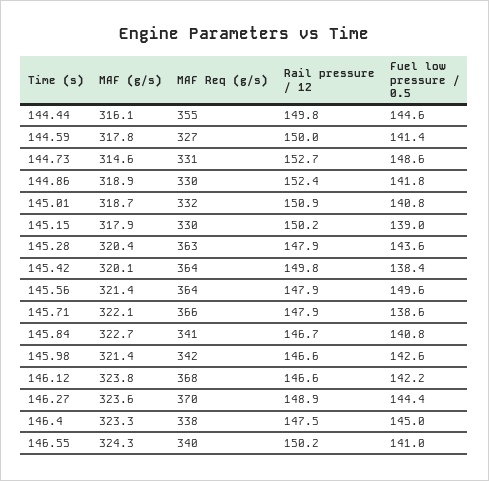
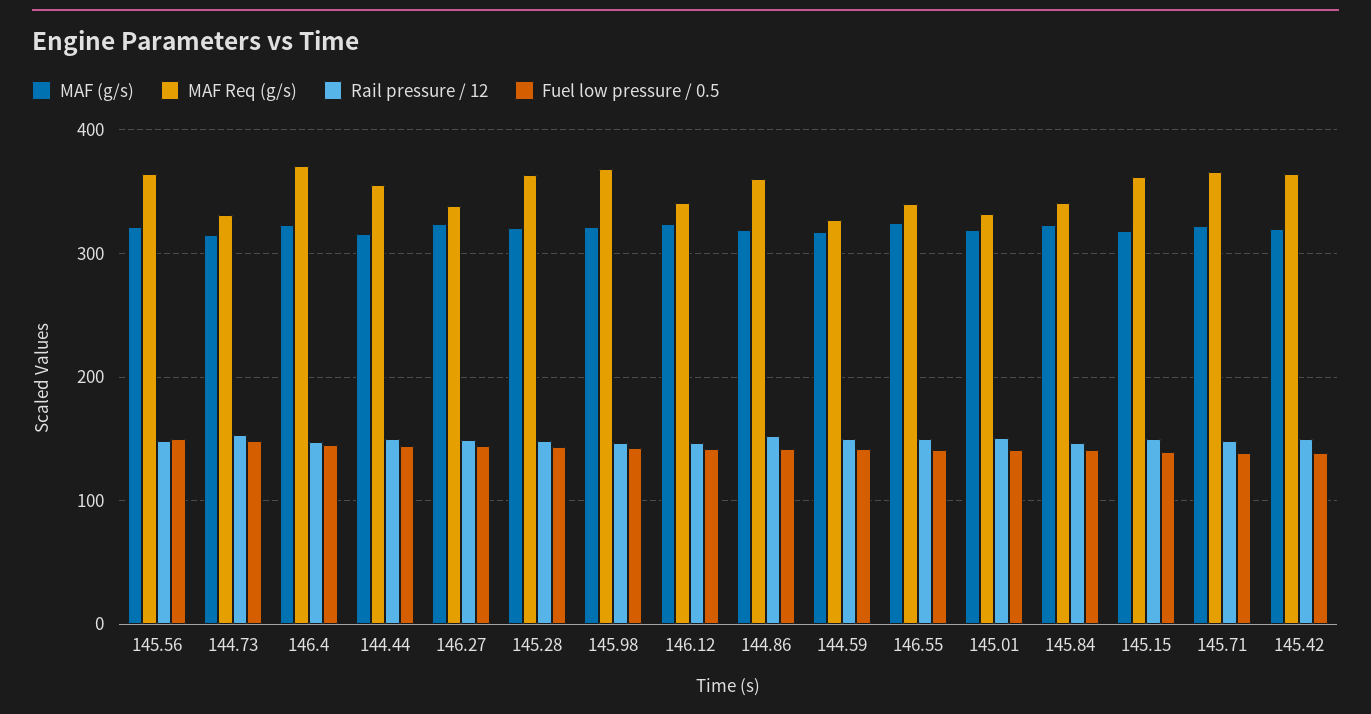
  {
    "MAF (g/s)": {
      "144.44": 316.1,
      "144.59": 317.8,
      "144.73": 314.6,
      "144.86": 318.9,
      "145.01": 318.7,
      "145.15": 317.9,
      "145.28": 320.4,
      "145.42": 320.1,
      "145.56": 321.4,
      "145.71": 322.1,
      "145.84": 322.7,
      "145.98": 321.4,
      "146.12": 323.8,
      "146.27": 323.6,
      "146.4": 323.3,
      "146.55": 324.3
    },
    "MAF Req (g/s)": {
      "144.44": 355,
      "144.59": 327,
      "144.73": 331,
-     "144.86": 330,
+     "144.86": 360,
      "145.01": 332,
-     "145.15": 330,
+     "145.15": 360,
      "145.28": 363,
      "145.42": 364,
      "145.56": 364,
      "145.71": 366,
      "145.84": 341,
-     "145.98": 342,
+     "145.98": 370,
-     "146.12": 368,
+     "146.12": 340,
-     "146.27": 370,
+     "146.27": 340,
-     "146.4": 338,
+     "146.4": 370,
      "146.55": 340
    },
    "Rail pressure / 12": {
      "144.44": 149.8,
      "144.59": 150,
      "144.73": 152.7,
      "144.86": 152.4,
      "145.01": 150.9,
      "145.15": 150.2,
      "145.28": 147.9,
      "145.42": 149.8,
      "145.56": 147.9,
      "145.71": 147.9,
      "145.84": 146.7,
      "145.98": 146.6,
      "146.12": 146.6,
      "146.27": 148.9,
      "146.4": 147.5,
      "146.55": 150.2
    },
    "Fuel low pressure / 0.5": {
      "144.44": 144.6,
      "144.59": 141.4,
      "144.73": 148.6,
      "144.86": 141.8,
      "145.01": 140.8,
      "145.15": 139,
      "145.28": 143.6,
      "145.42": 138.4,
      "145.56": 149.6,
      "145.71": 138.6,
      "145.84": 140.8,
      "145.98": 142.6,
      "146.12": 142.2,
      "146.27": 144.4,
      "146.4": 145,
      "146.55": 141
    }
  }

